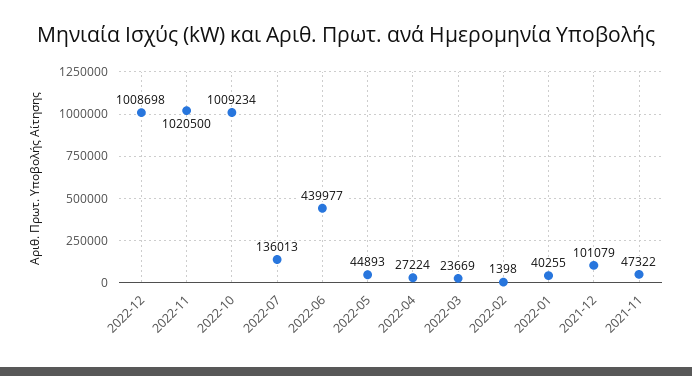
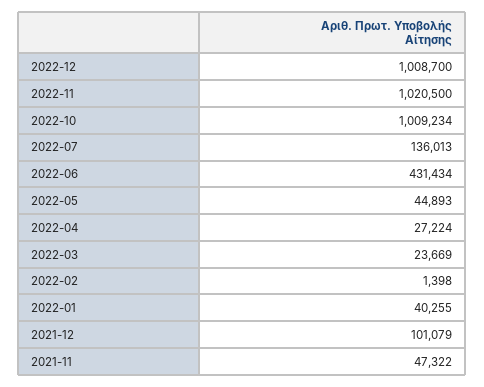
  {
-   "2022-12": 1008698,
+   "2022-12": 1008700,
    "2022-11": 1020500,
    "2022-10": 1009234,
    "2022-07": 136013,
-   "2022-06": 439977,
+   "2022-06": 431434,
    "2022-05": 44893,
    "2022-04": 27224,
    "2022-03": 23669,
    "2022-02": 1398,
    "2022-01": 40255,
    "2021-12": 101079,
    "2021-11": 47322
  }

